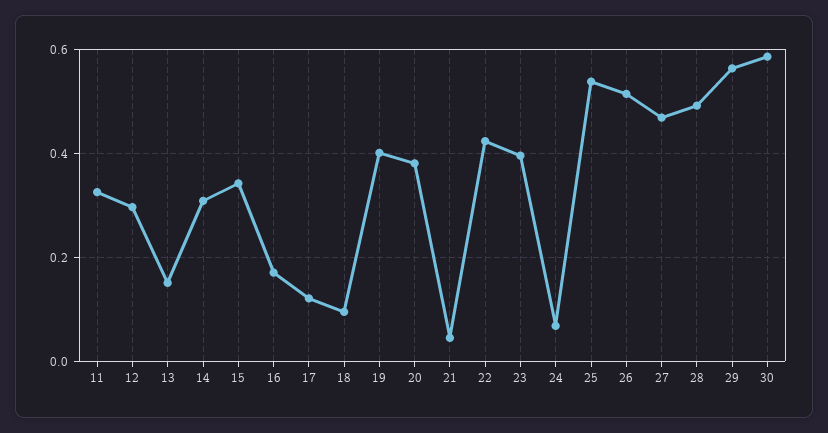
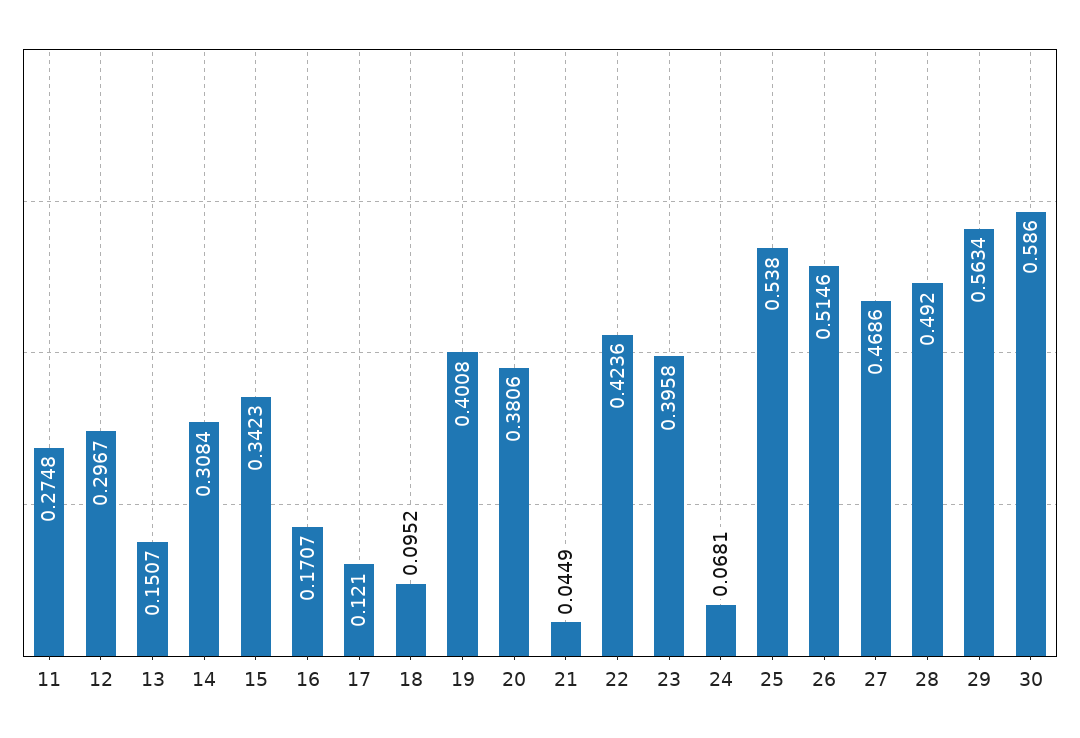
  {
-   "11": 0.32,
+   "11": 0.2748,
    "12": 0.2967,
    "13": 0.1507,
    "14": 0.3084,
    "15": 0.3423,
    "16": 0.1707,
    "17": 0.121,
    "18": 0.0952,
    "19": 0.4008,
    "20": 0.3806,
    "21": 0.0449,
    "22": 0.4236,
    "23": 0.3958,
    "24": 0.0681,
    "25": 0.538,
    "26": 0.5146,
    "27": 0.4686,
    "28": 0.492,
    "29": 0.5634,
    "30": 0.586
  }

